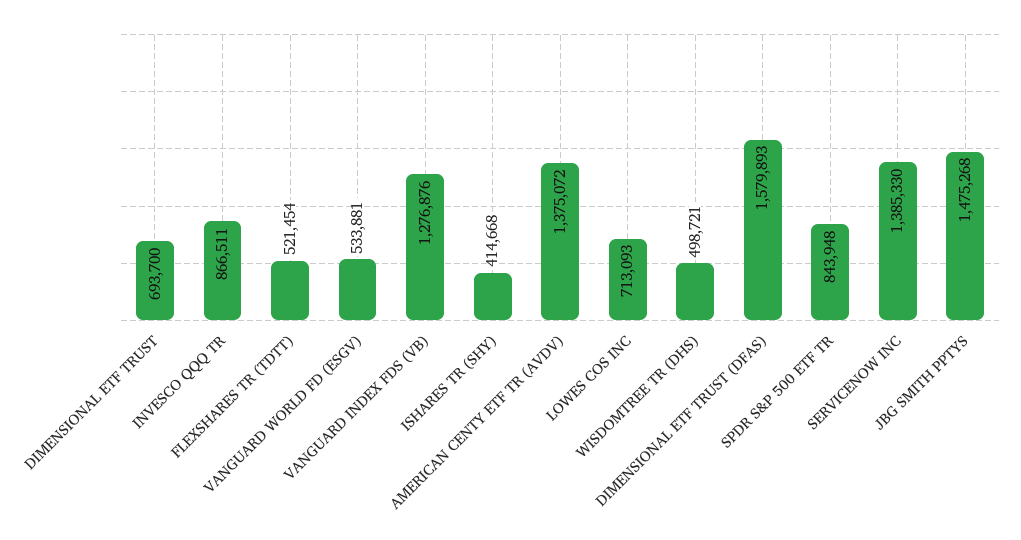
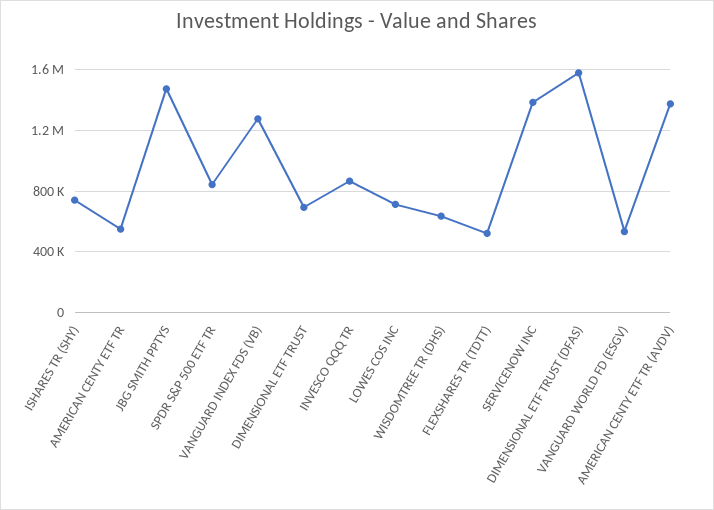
  {
    "DIMENSIONAL ETF TRUST": 693700,
    "INVESCO QQQ TR": 866511,
    "FLEXSHARES TR (TDTT)": 521454,
    "VANGUARD WORLD FD (ESGV)": 533881,
    "VANGUARD INDEX FDS (VB)": 1276876,
-   "ISHARES TR (SHY)": 414668,
+   "ISHARES TR (SHY)": 750000,
    "AMERICAN CENTY ETF TR (AVDV)": 1375072,
    "LOWES COS INC": 713093,
-   "WISDOMTREE TR (DHS)": 498721,
+   "WISDOMTREE TR (DHS)": 650000,
    "DIMENSIONAL ETF TRUST (DFAS)": 1579893,
    "SPDR S&P 500 ETF TR": 843948,
    "SERVICENOW INC": 1385330,
-   "JBG SMITH PPTYS": 1475268
+   "JBG SMITH PPTYS": 1475268,
+   "AMERICAN CENTY ETF TR": 550000
  }

